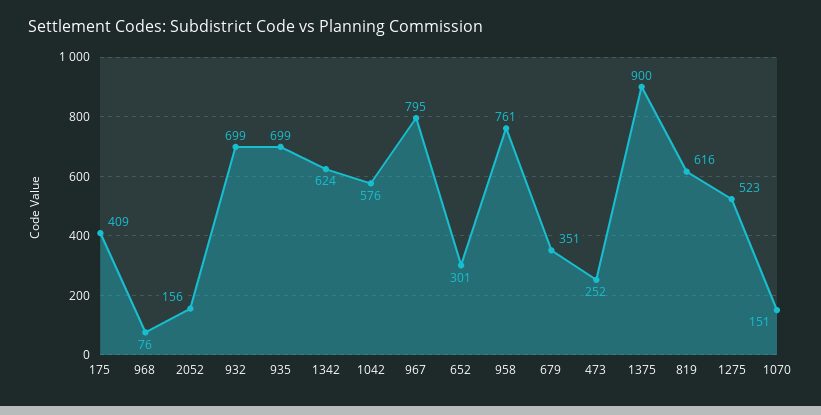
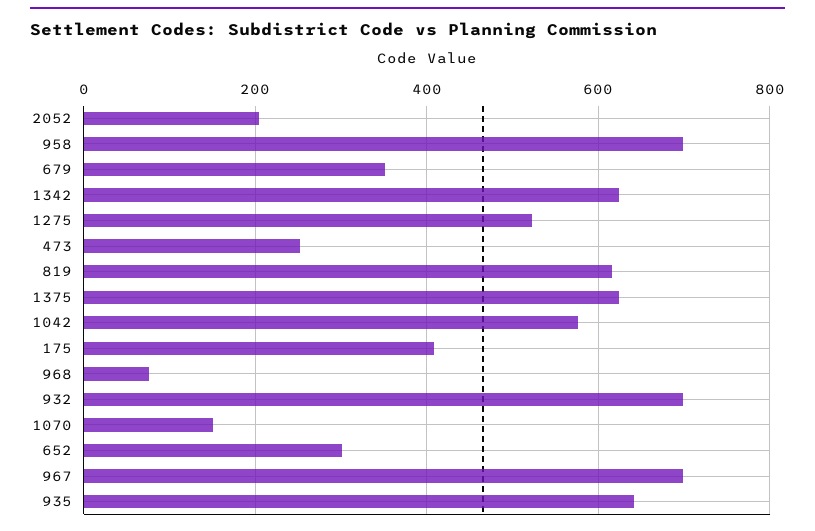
  {
    "175": 409,
    "968": 76,
-   "2052": 156,
+   "2052": 200,
    "932": 699,
-   "935": 699,
+   "935": 640,
    "1342": 624,
    "1042": 576,
-   "967": 795,
+   "967": 700,
    "652": 301,
-   "958": 761,
+   "958": 700,
    "679": 351,
    "473": 252,
-   "1375": 900,
+   "1375": 620,
    "819": 616,
    "1275": 523,
    "1070": 151
  }

